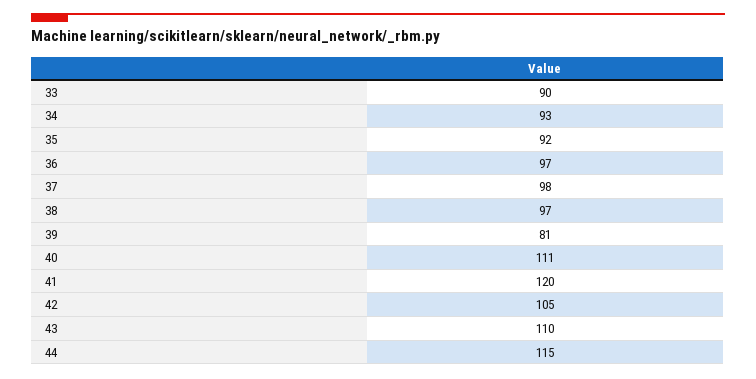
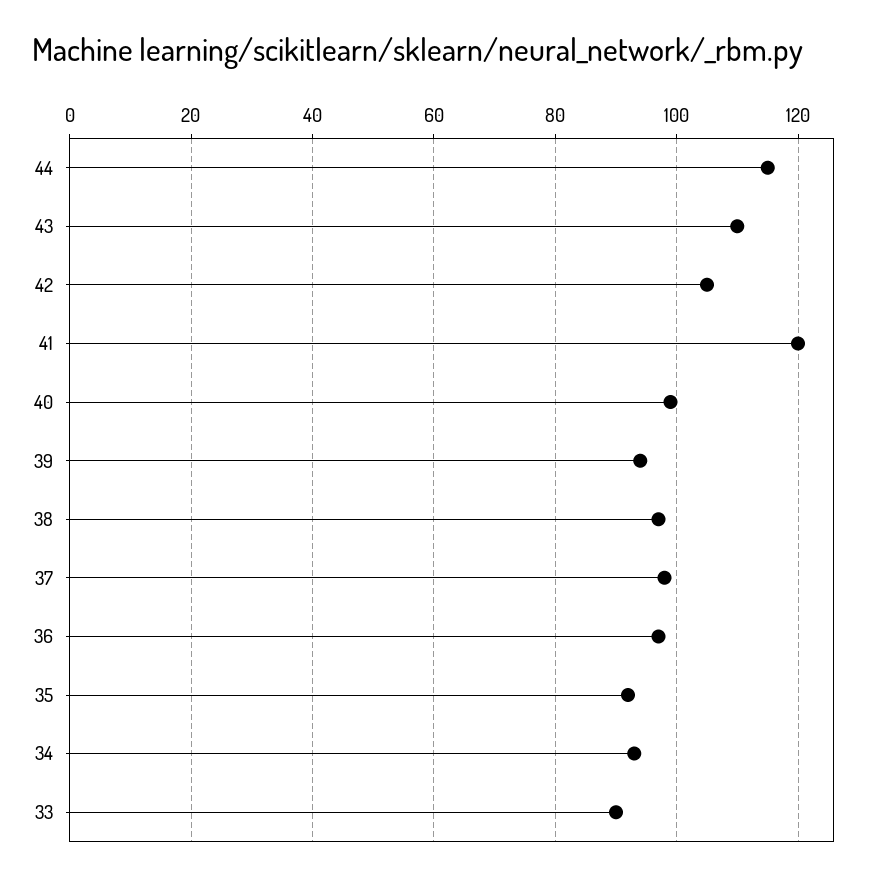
  {
    "33": 90,
    "34": 93,
    "35": 92,
    "36": 97,
    "37": 98,
    "38": 97,
-   "39": 81,
+   "39": 95,
-   "40": 111,
+   "40": 100,
    "41": 120,
    "42": 105,
    "43": 110,
    "44": 115
  }

